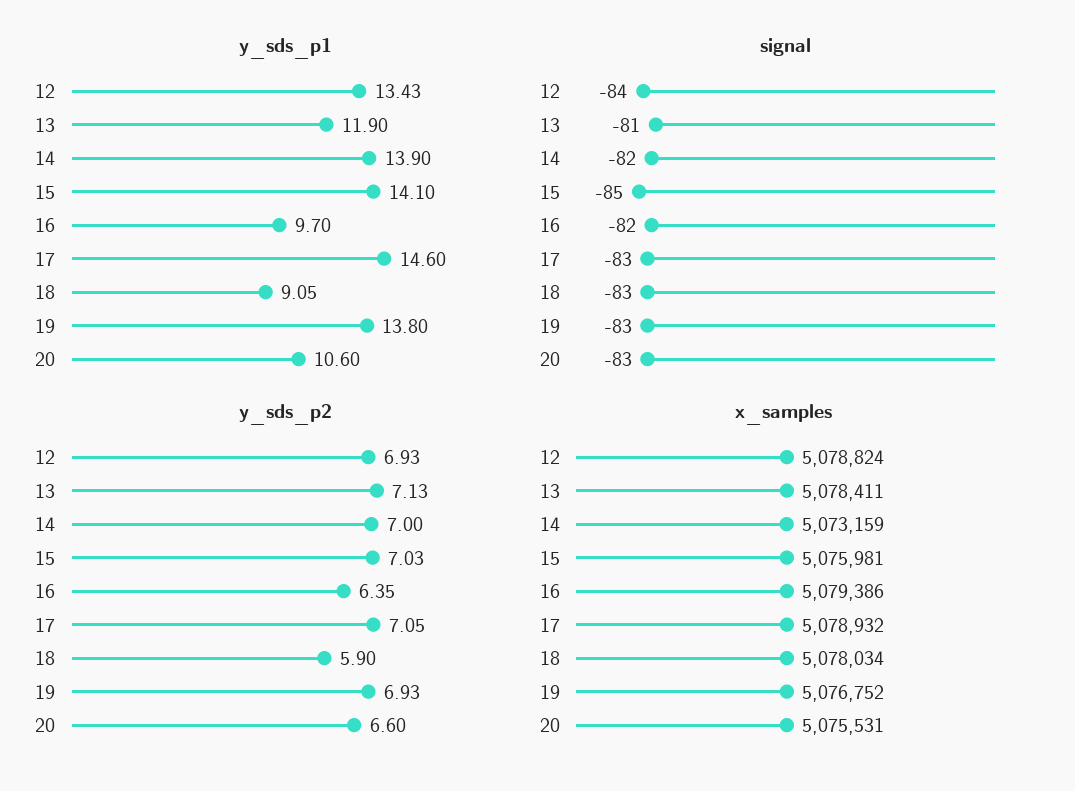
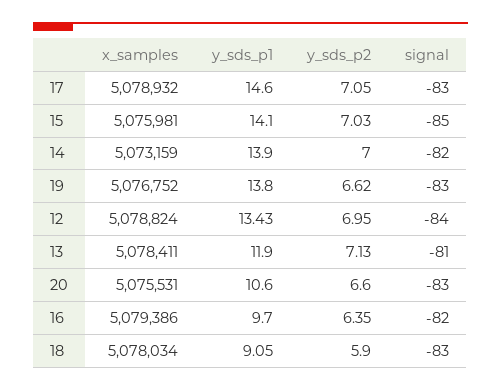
  {
    "y_sds_p1": {
      "12": 13.43,
      "13": 11.9,
      "14": 13.9,
      "15": 14.1,
      "16": 9.7,
      "17": 14.6,
      "18": 9.05,
      "19": 13.8,
      "20": 10.6
    },
    "signal": {
      "12": -84,
      "13": -81,
      "14": -82,
      "15": -85,
      "16": -82,
      "17": -83,
      "18": -83,
      "19": -83,
      "20": -83
    },
    "y_sds_p2": {
-     "12": 6.93,
+     "12": 6.95,
      "13": 7.13,
      "14": 7,
      "15": 7.03,
      "16": 6.35,
      "17": 7.05,
      "18": 5.9,
-     "19": 6.93,
+     "19": 6.62,
      "20": 6.6
    },
    "x_samples": {
      "12": 5078824,
      "13": 5078411,
      "14": 5073159,
      "15": 5075981,
      "16": 5079386,
      "17": 5078932,
      "18": 5078034,
      "19": 5076752,
      "20": 5075531
    }
  }

